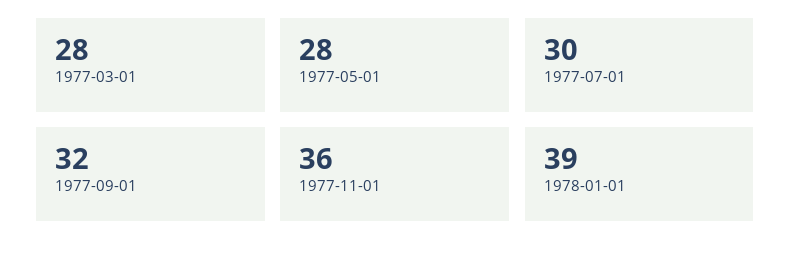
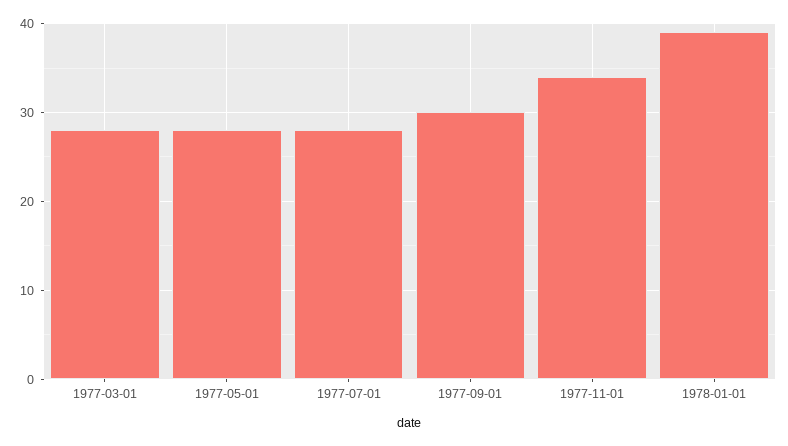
  {
    "1977-03-01": 28,
    "1977-05-01": 28,
-   "1977-07-01": 30,
+   "1977-07-01": 28,
-   "1977-09-01": 32,
+   "1977-09-01": 30,
-   "1977-11-01": 36,
+   "1977-11-01": 34,
    "1978-01-01": 39
  }

